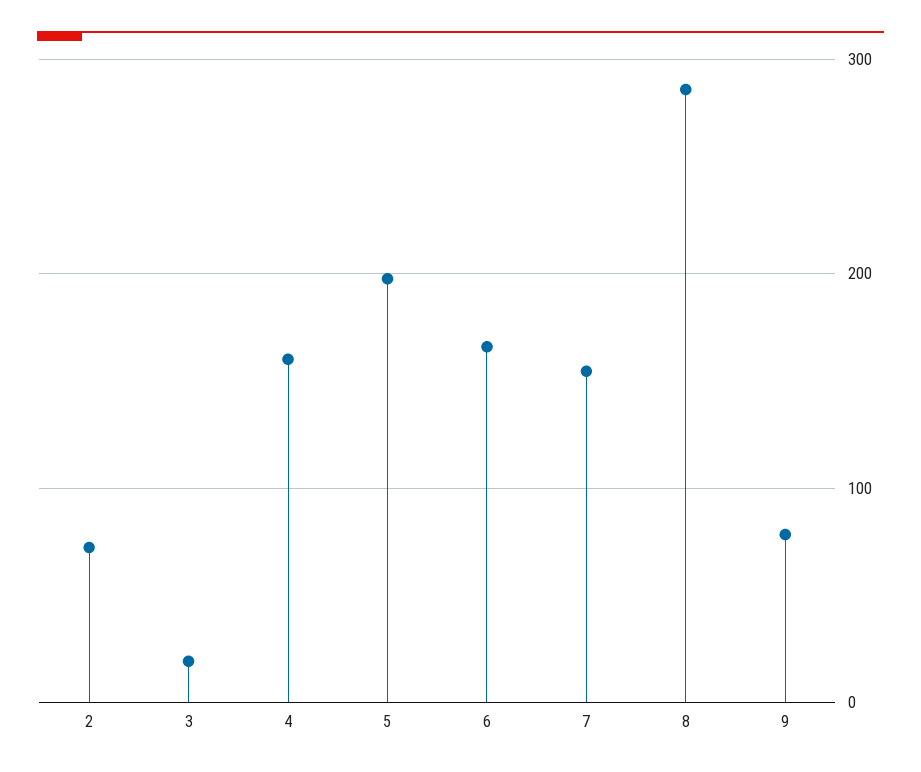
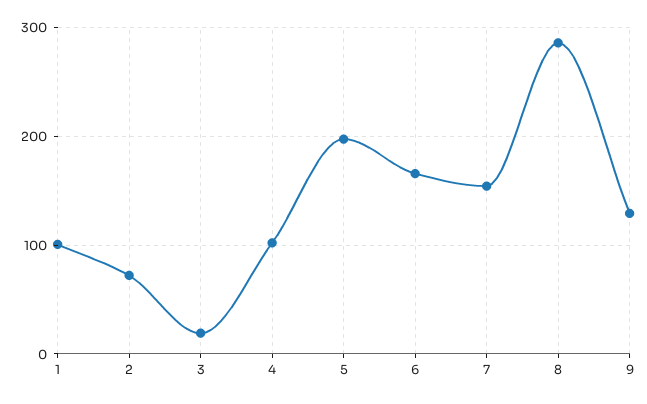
  {
    "2": 70,
    "3": 20,
-   "4": 160,
+   "4": 100,
    "5": 200,
    "6": 170,
    "7": 150,
    "8": 290,
-   "9": 80
+   "9": 130,
+   "1": 100
  }

